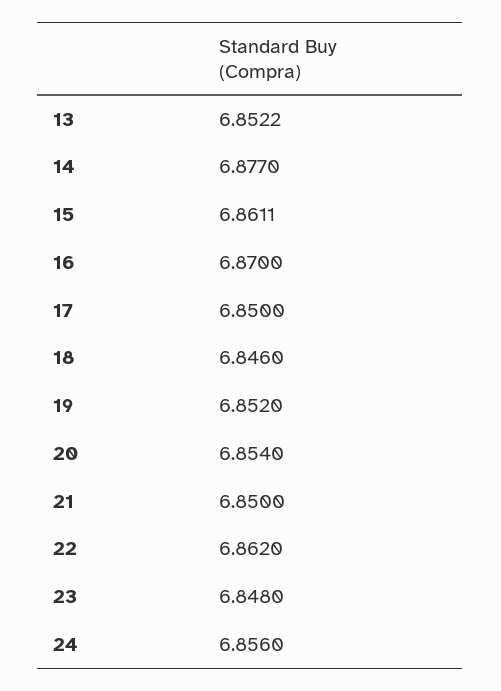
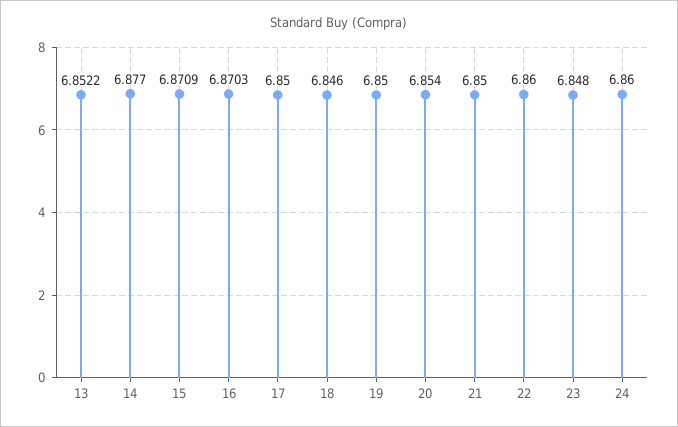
  {
    "13": 6.8522,
    "14": 6.877,
-   "15": 6.8611,
+   "15": 6.8709,
-   "16": 6.87,
+   "16": 6.8703,
    "17": 6.85,
    "18": 6.846,
-   "19": 6.852,
+   "19": 6.85,
    "20": 6.854,
    "21": 6.85,
-   "22": 6.862,
+   "22": 6.86,
    "23": 6.848,
-   "24": 6.856
+   "24": 6.86
  }

